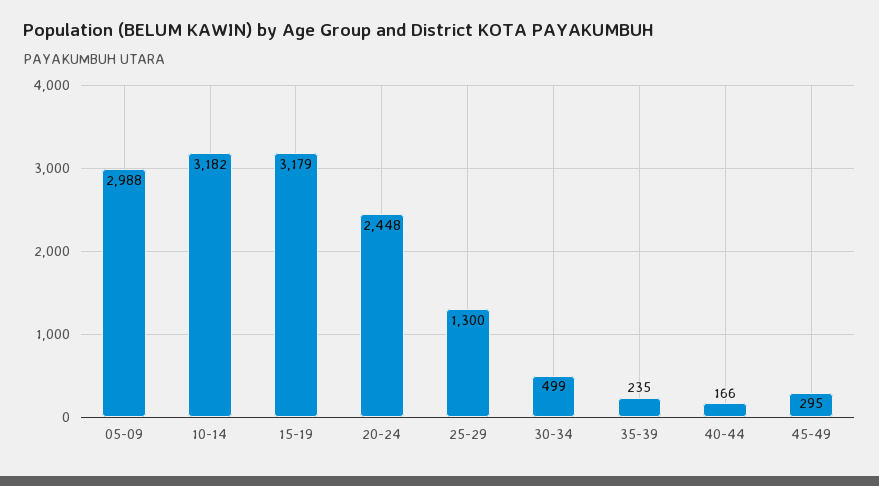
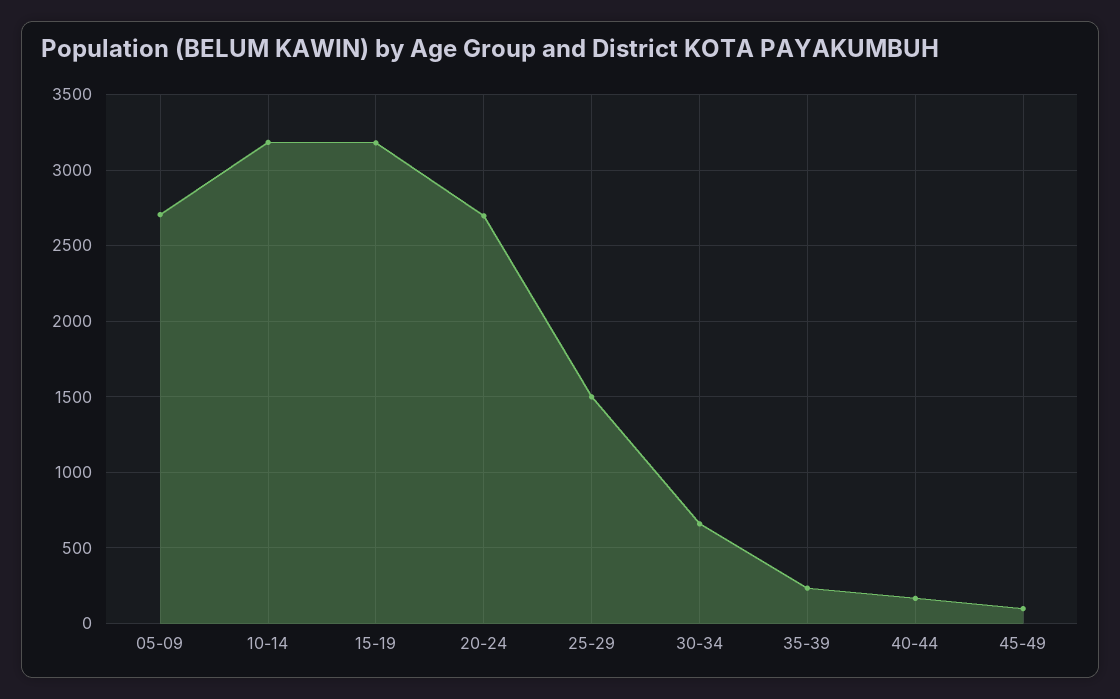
  {
-   "05-09": 2988,
+   "05-09": 2700,
    "10-14": 3182,
    "15-19": 3179,
-   "20-24": 2448,
+   "20-24": 2700,
-   "25-29": 1300,
+   "25-29": 1500,
-   "30-34": 499,
+   "30-34": 650,
    "35-39": 235,
    "40-44": 166,
-   "45-49": 295
+   "45-49": 100
  }

